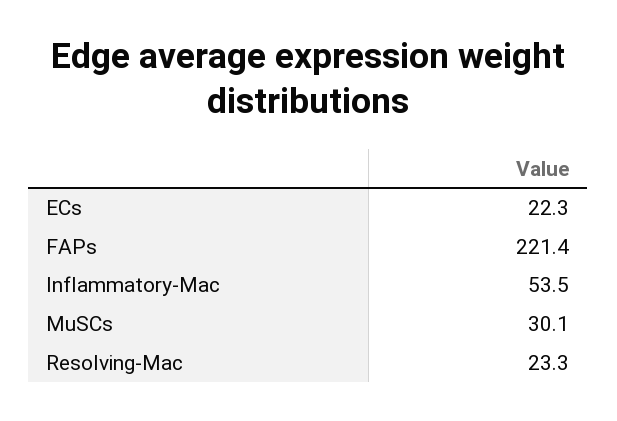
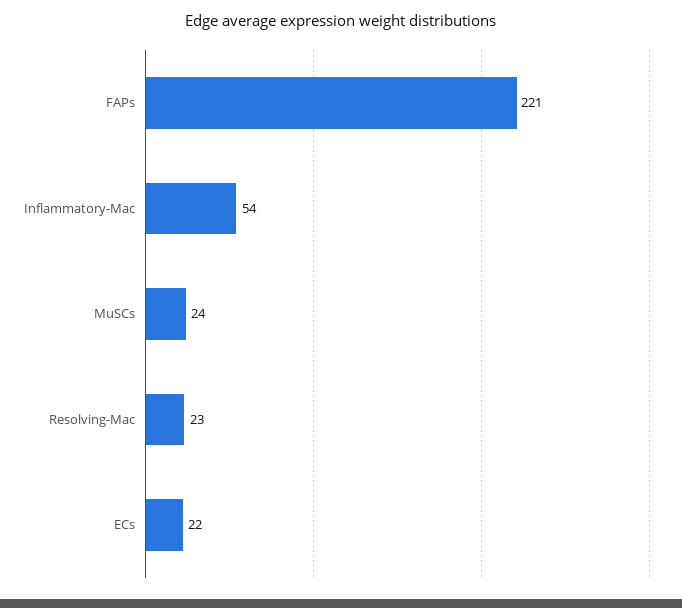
  {
    "ECs": 22.3,
    "FAPs": 221.4,
    "Inflammatory-Mac": 53.5,
-   "MuSCs": 30.1,
+   "MuSCs": 24,
    "Resolving-Mac": 23.3
  }

